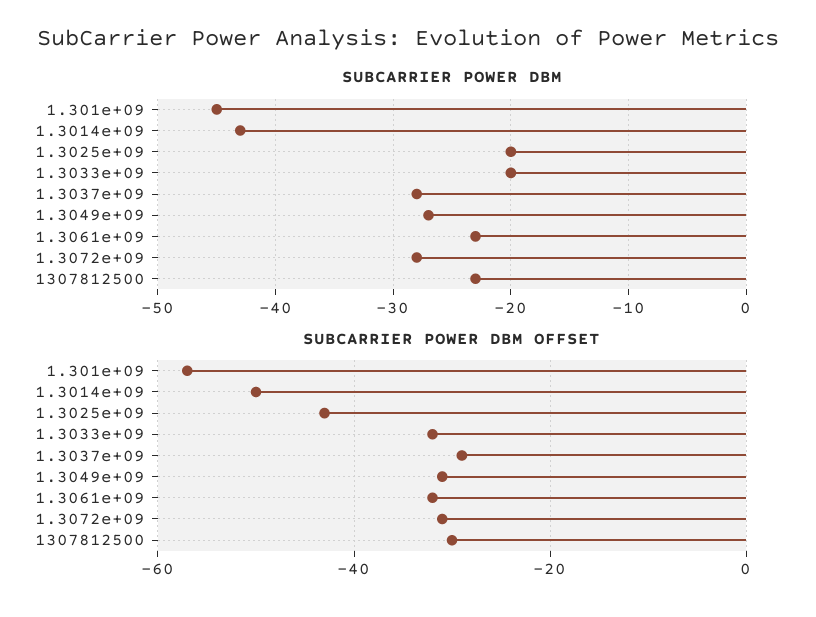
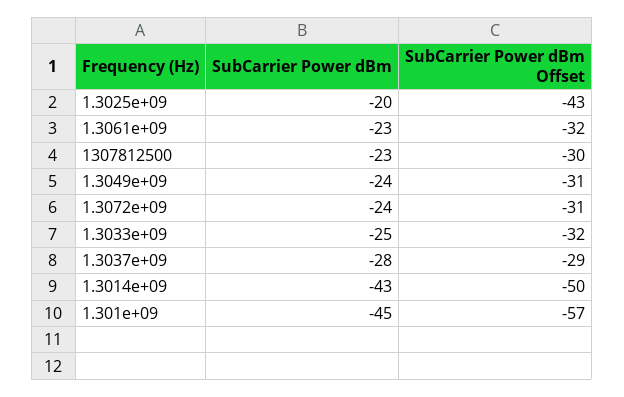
  {
    "SUBCARRIER POWER DBM": {
      "1.301e+09": -45,
      "1.3014e+09": -43,
      "1.3025e+09": -20,
-     "1.3033e+09": -20,
+     "1.3033e+09": -25,
      "1.3037e+09": -28,
-     "1.3049e+09": -27,
+     "1.3049e+09": -24,
      "1.3061e+09": -23,
-     "1.3072e+09": -28,
+     "1.3072e+09": -24,
      "1307812500": -23
    },
    "SUBCARRIER POWER DBM OFFSET": {
      "1.301e+09": -57,
      "1.3014e+09": -50,
      "1.3025e+09": -43,
      "1.3033e+09": -32,
      "1.3037e+09": -29,
      "1.3049e+09": -31,
      "1.3061e+09": -32,
      "1.3072e+09": -31,
      "1307812500": -30
    }
  }

